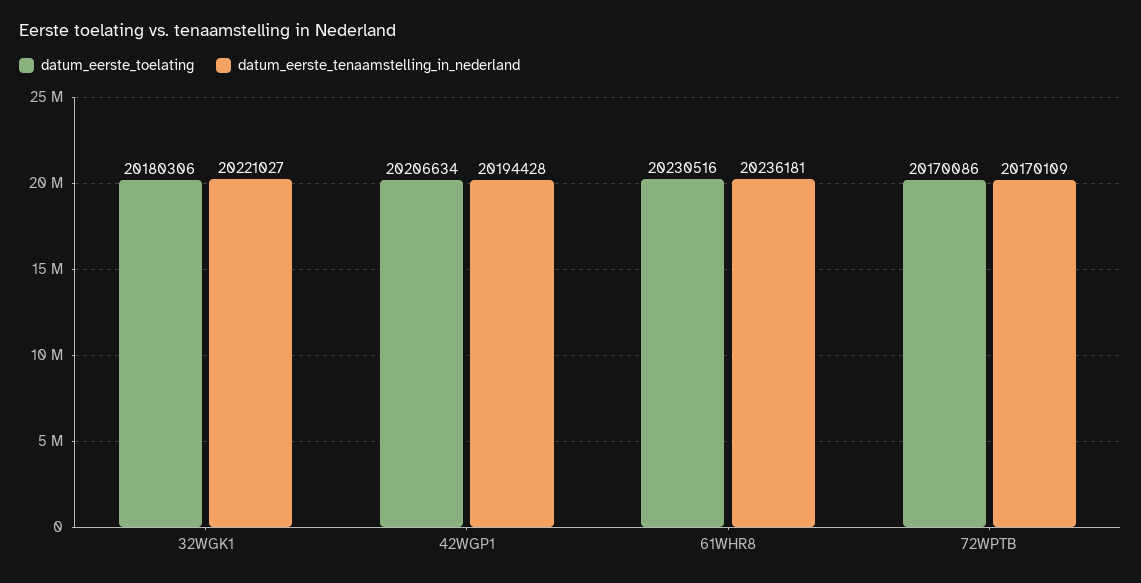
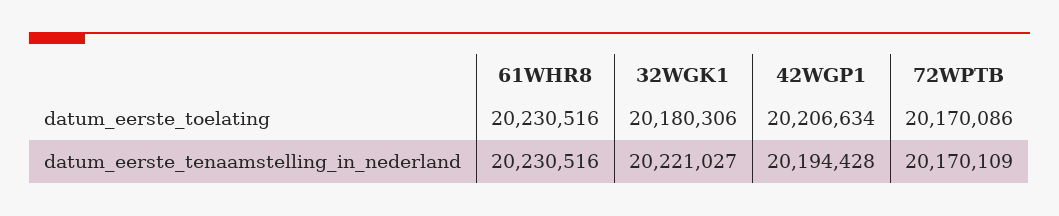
  {
    "datum_eerste_toelating": {
      "32WGK1": 20180306,
      "42WGP1": 20206634,
      "61WHR8": 20230516,
      "72WPTB": 20170086
    },
    "datum_eerste_tenaamstelling_in_nederland": {
      "32WGK1": 20221027,
      "42WGP1": 20194428,
-     "61WHR8": 20236181,
+     "61WHR8": 20230516,
      "72WPTB": 20170109
    }
  }

